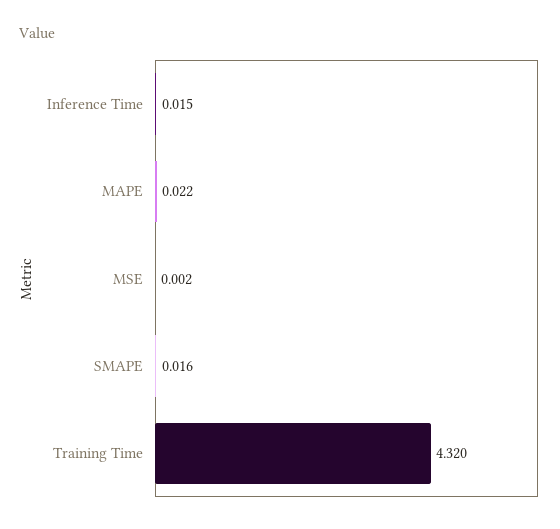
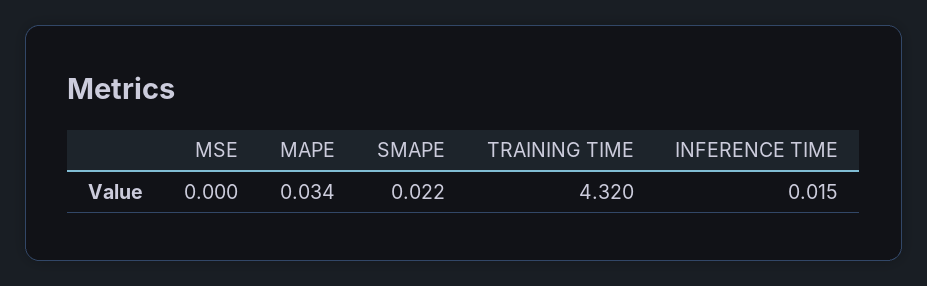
  {
    "Inference Time": 0.015,
-   "MAPE": 0.022,
+   "MAPE": 0.034,
-   "MSE": 0.002,
+   "MSE": 0,
-   "SMAPE": 0.016,
+   "SMAPE": 0.022,
    "Training Time": 4.32
  }

